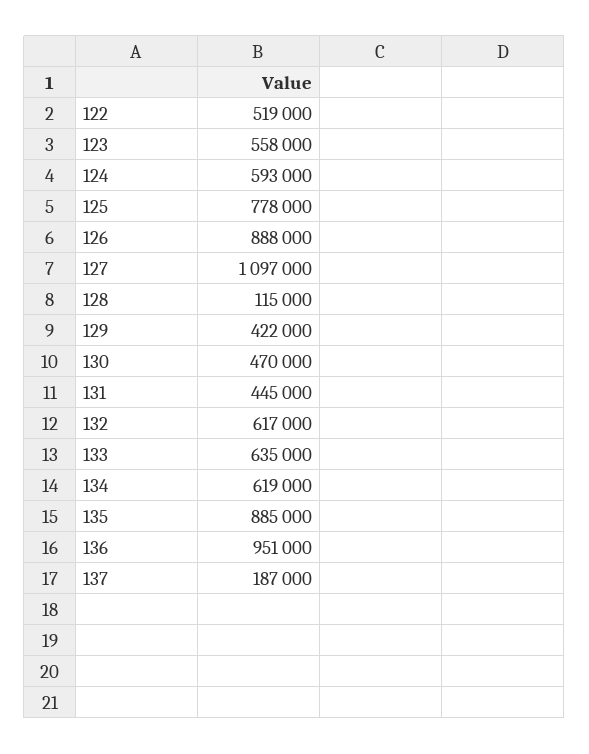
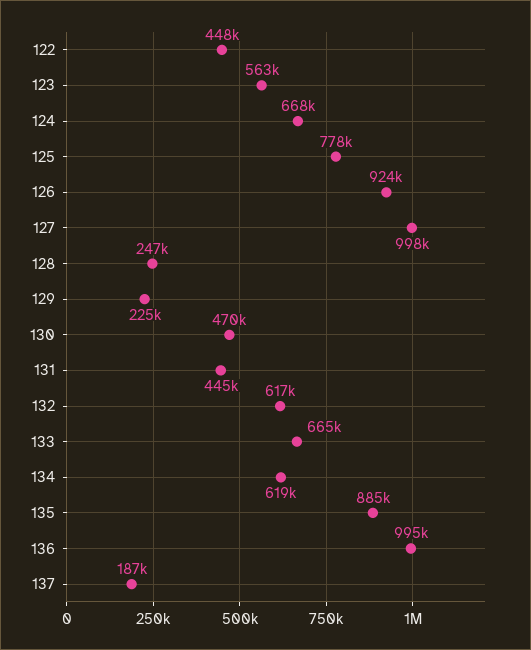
  {
-   "122": 519000,
+   "122": 448000,
-   "123": 558000,
+   "123": 563000,
-   "124": 593000,
+   "124": 668000,
    "125": 778000,
-   "126": 888000,
+   "126": 924000,
-   "127": 1097000,
+   "127": 998000,
-   "128": 115000,
+   "128": 247000,
-   "129": 422000,
+   "129": 225000,
    "130": 470000,
    "131": 445000,
    "132": 617000,
-   "133": 635000,
+   "133": 665000,
    "134": 619000,
    "135": 885000,
-   "136": 951000,
+   "136": 995000,
    "137": 187000
  }

